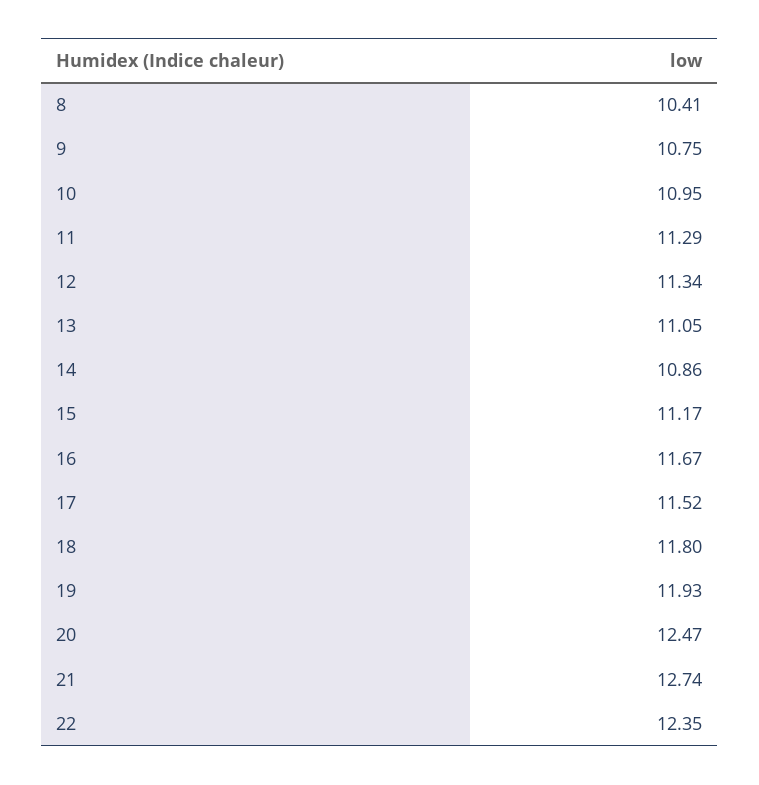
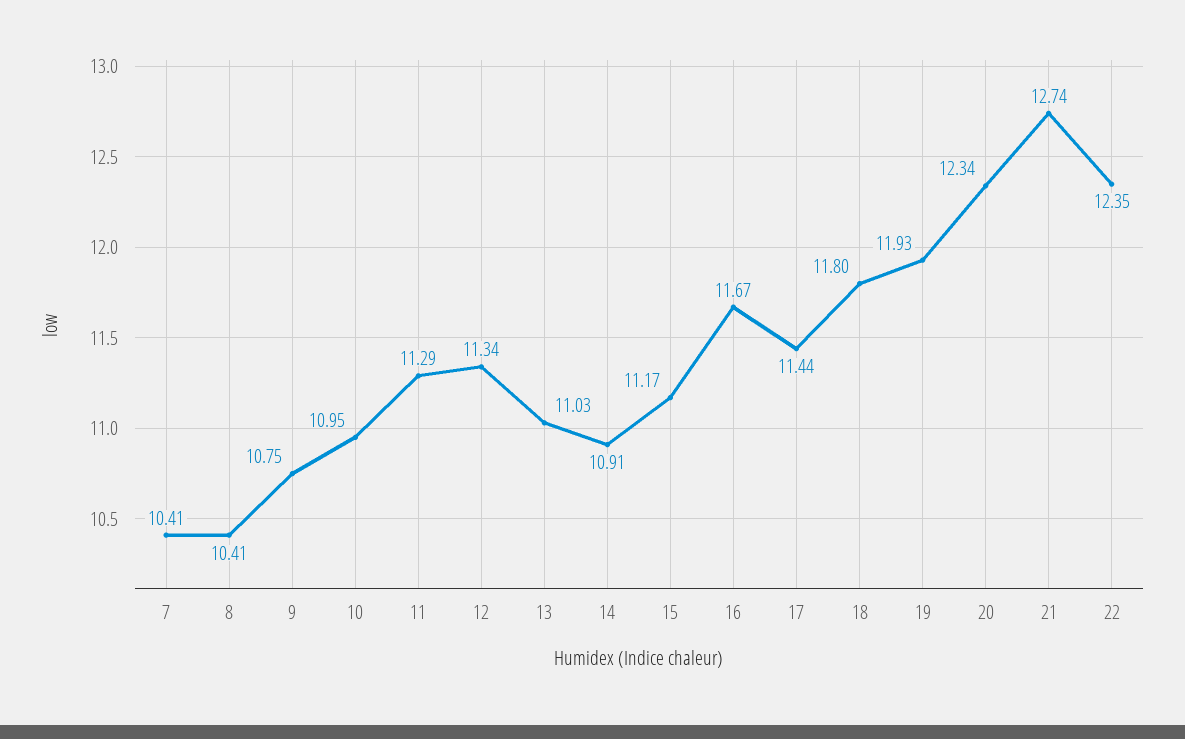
  {
    "8": 10.41,
    "9": 10.75,
    "10": 10.95,
    "11": 11.29,
    "12": 11.34,
-   "13": 11.05,
+   "13": 11.03,
-   "14": 10.86,
+   "14": 10.91,
    "15": 11.17,
    "16": 11.67,
-   "17": 11.52,
+   "17": 11.44,
    "18": 11.8,
    "19": 11.93,
-   "20": 12.47,
+   "20": 12.34,
    "21": 12.74,
-   "22": 12.35
+   "22": 12.35,
+   "7": 10.41
  }

